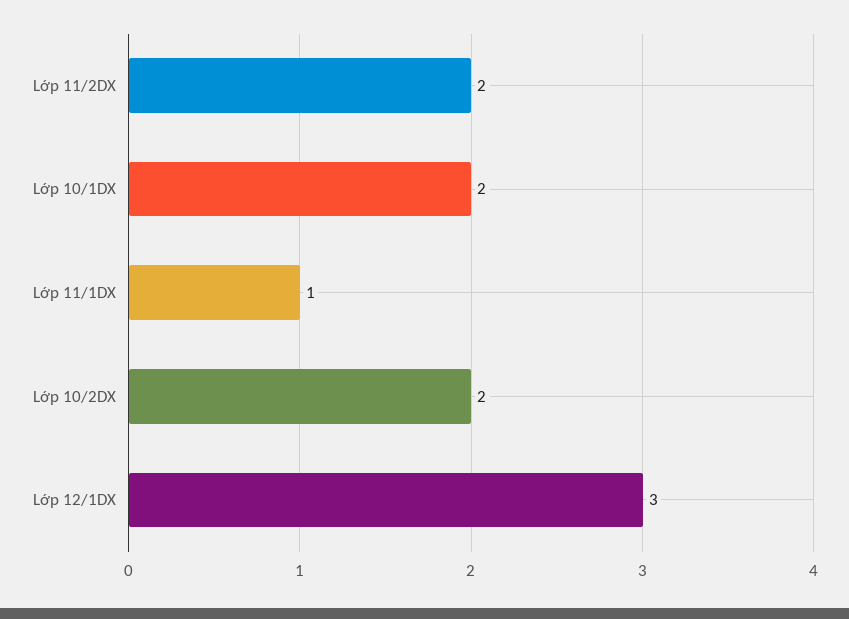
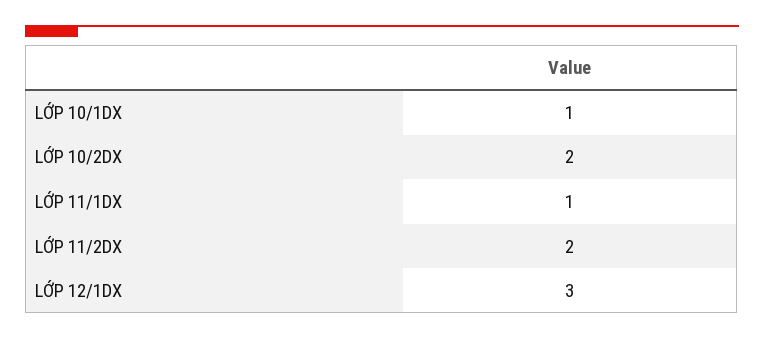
  {
    "Lớp 11/2DX": 2,
-   "Lớp 10/1DX": 2,
+   "Lớp 10/1DX": 1,
    "Lớp 11/1DX": 1,
    "Lớp 10/2DX": 2,
    "Lớp 12/1DX": 3
  }

